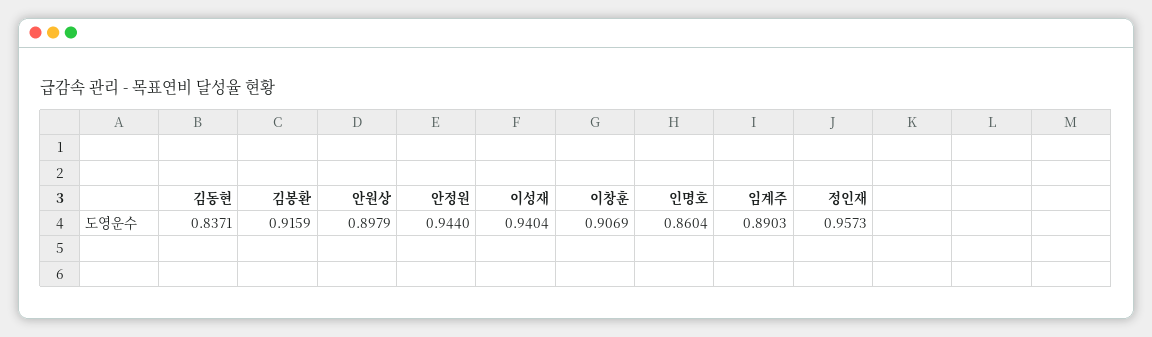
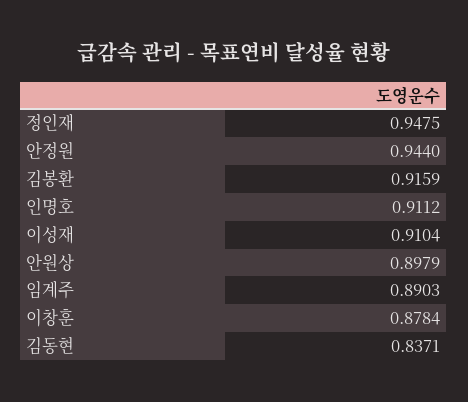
  {
    "김동현": 0.8371,
    "김봉환": 0.9159,
    "안원상": 0.8979,
    "안정원": 0.944,
-   "이성재": 0.9404,
+   "이성재": 0.9104,
-   "이창훈": 0.9069,
+   "이창훈": 0.8784,
-   "인명호": 0.8604,
+   "인명호": 0.9112,
    "임계주": 0.8903,
-   "정인재": 0.9573
+   "정인재": 0.9475
  }

